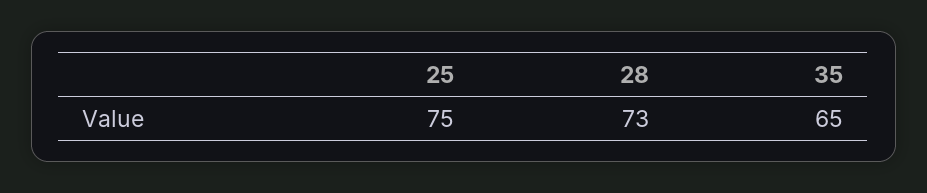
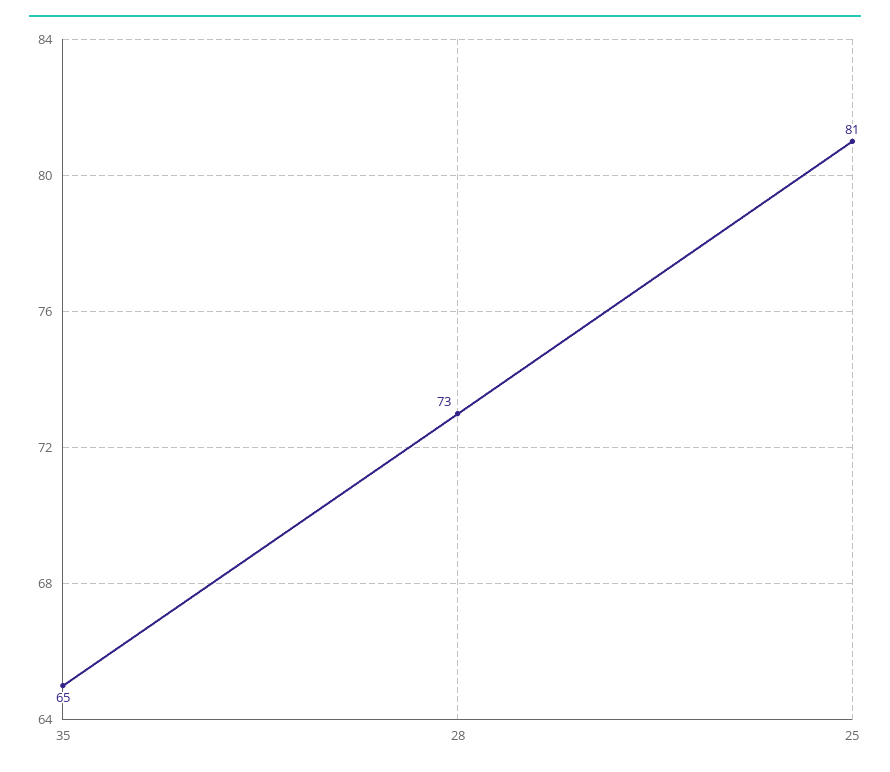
  {
-   "25": 75,
+   "25": 81,
    "28": 73,
    "35": 65
  }

